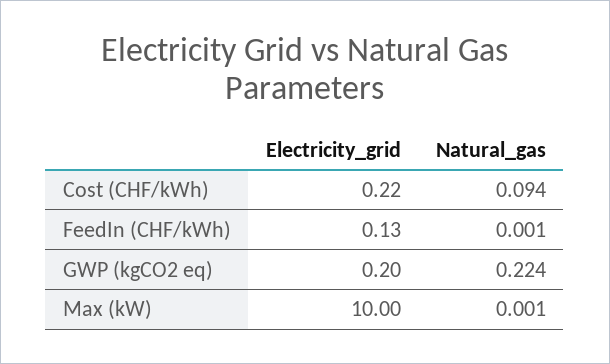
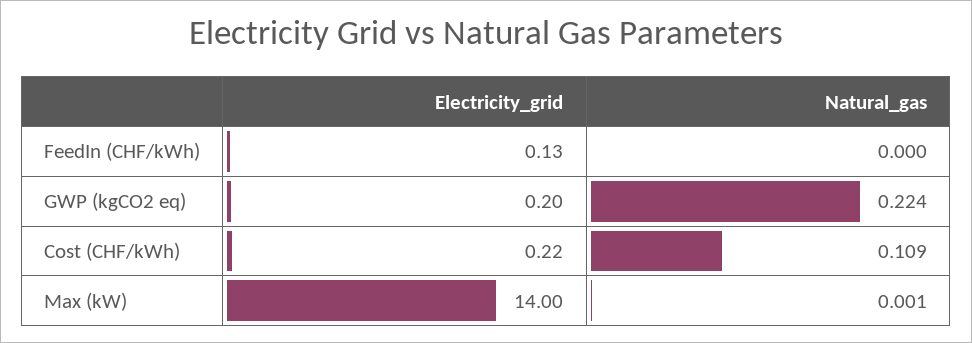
  {
    "Electricity_grid": {
      "Cost (CHF/kWh)": 0.22,
      "FeedIn (CHF/kWh)": 0.13,
      "GWP (kgCO2 eq)": 0.2,
-     "Max (kW)": 10
+     "Max (kW)": 14
    },
    "Natural_gas": {
-     "Cost (CHF/kWh)": 0.094,
+     "Cost (CHF/kWh)": 0.109,
-     "FeedIn (CHF/kWh)": 0.001,
+     "FeedIn (CHF/kWh)": 0,
      "GWP (kgCO2 eq)": 0.224,
      "Max (kW)": 0.001
    }
  }

